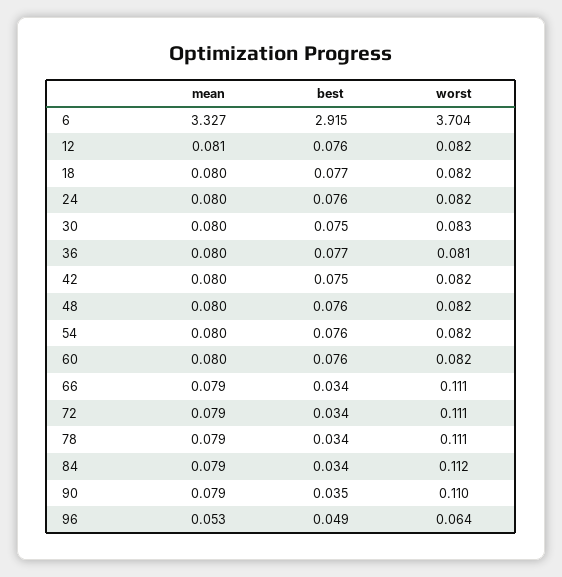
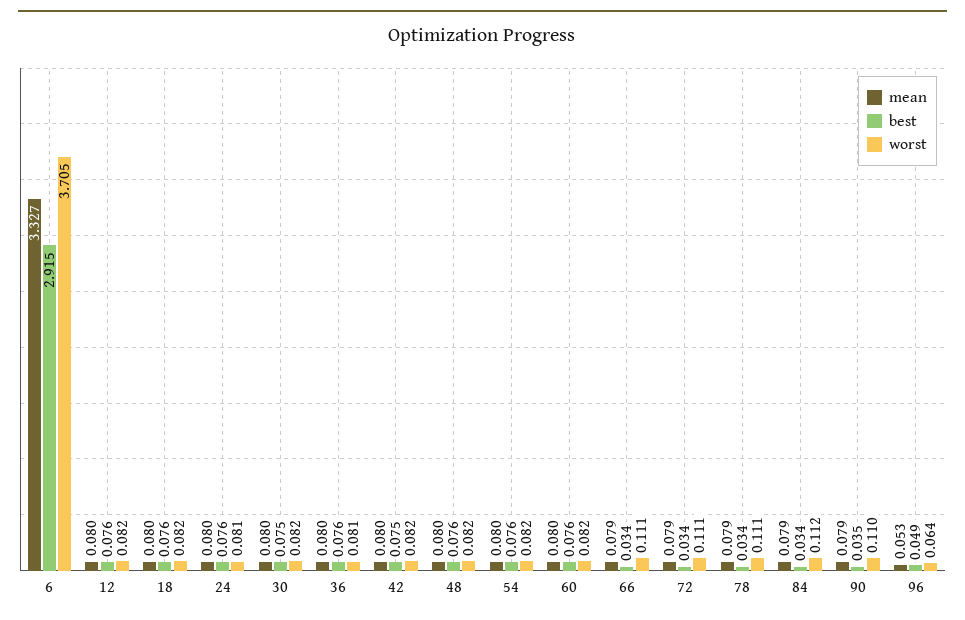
  {
    "mean": {
      "6": 3.327,
-     "12": 0.081,
+     "12": 0.08,
      "18": 0.08,
      "24": 0.08,
      "30": 0.08,
      "36": 0.08,
      "42": 0.08,
      "48": 0.08,
      "54": 0.08,
      "60": 0.08,
      "66": 0.079,
      "72": 0.079,
      "78": 0.079,
      "84": 0.079,
      "90": 0.079,
      "96": 0.053
    },
    "best": {
      "6": 2.915,
      "12": 0.076,
-     "18": 0.077,
+     "18": 0.076,
      "24": 0.076,
      "30": 0.075,
-     "36": 0.077,
+     "36": 0.076,
      "42": 0.075,
      "48": 0.076,
      "54": 0.076,
      "60": 0.076,
      "66": 0.034,
      "72": 0.034,
      "78": 0.034,
      "84": 0.034,
      "90": 0.035,
      "96": 0.049
    },
    "worst": {
-     "6": 3.704,
+     "6": 3.705,
      "12": 0.082,
      "18": 0.082,
-     "24": 0.082,
+     "24": 0.081,
-     "30": 0.083,
+     "30": 0.082,
      "36": 0.081,
      "42": 0.082,
      "48": 0.082,
      "54": 0.082,
      "60": 0.082,
      "66": 0.111,
      "72": 0.111,
      "78": 0.111,
      "84": 0.112,
      "90": 0.11,
      "96": 0.064
    }
  }

